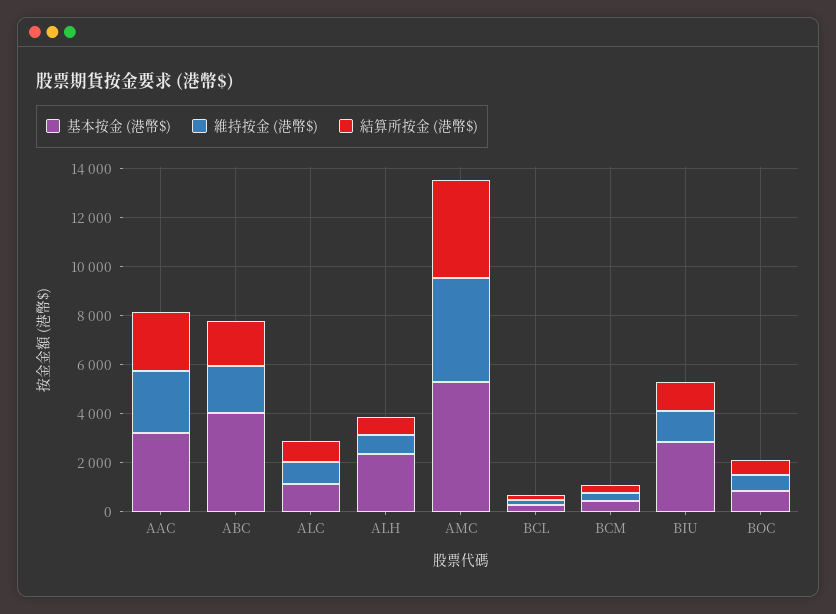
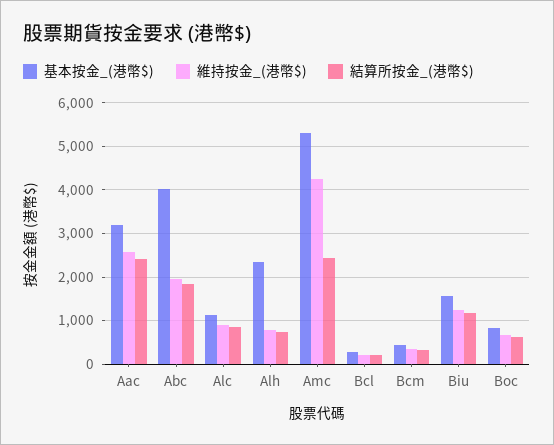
  {
    "基本按金 (港幣$)": {
      "AAC": 3200,
      "ABC": 4000,
      "ALC": 1200,
      "ALH": 2400,
      "AMC": 5400,
      "BCL": 200,
      "BCM": 400,
-     "BIU": 3000,
+     "BIU": 1600,
      "BOC": 800
    },
    "維持按金 (港幣$)": {
      "AAC": 2600,
      "ABC": 2000,
      "ALC": 1000,
      "ALH": 800,
      "AMC": 4200,
      "BCL": 200,
      "BCM": 400,
      "BIU": 1200,
      "BOC": 600
    },
    "結算所按金 (港幣$)": {
      "AAC": 2400,
      "ABC": 1800,
      "ALC": 800,
      "ALH": 800,
-     "AMC": 4000,
+     "AMC": 2400,
      "BCL": 200,
      "BCM": 400,
      "BIU": 1200,
      "BOC": 600
    }
  }

